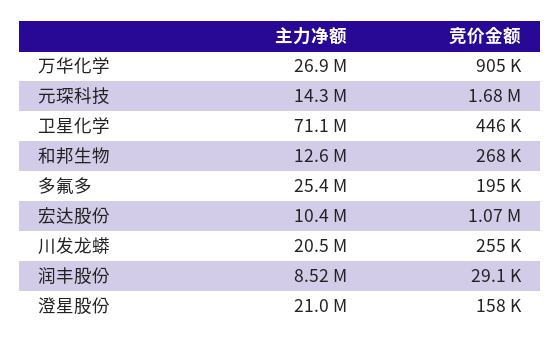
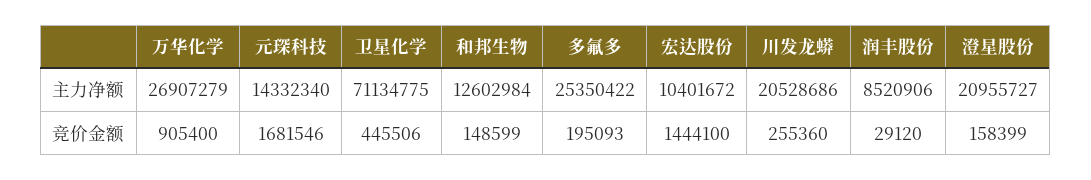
  {
    "主力净额": {
      "万华化学": 26907279,
      "元琛科技": 14332340,
      "卫星化学": 71134775,
      "和邦生物": 12602984,
      "多氟多": 25350422,
      "宏达股份": 10401672,
      "川发龙蟒": 20528686,
      "润丰股份": 8520906,
      "澄星股份": 20955727
    },
    "竞价金额": {
      "万华化学": 905400,
      "元琛科技": 1681546,
      "卫星化学": 445506,
-     "和邦生物": 268000,
+     "和邦生物": 148599,
      "多氟多": 195093,
-     "宏达股份": 1070000,
+     "宏达股份": 1444100,
      "川发龙蟒": 255360,
      "润丰股份": 29120,
      "澄星股份": 158399
    }
  }

